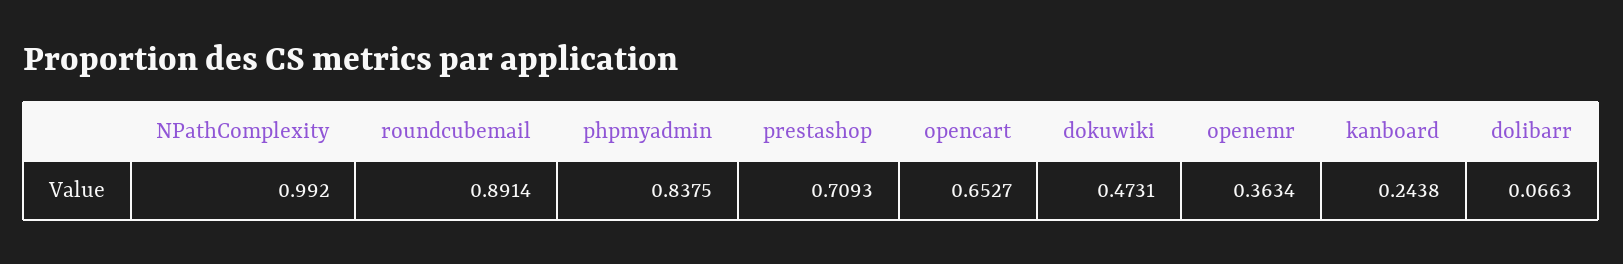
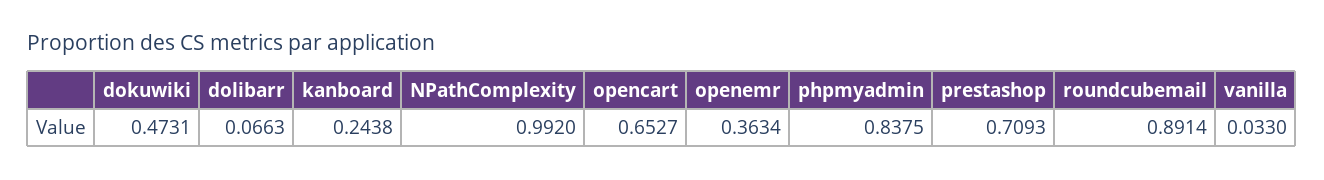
  {
    "NPathComplexity": 0.992,
    "roundcubemail": 0.8914,
    "phpmyadmin": 0.8375,
    "prestashop": 0.7093,
    "opencart": 0.6527,
    "dokuwiki": 0.4731,
    "openemr": 0.3634,
    "kanboard": 0.2438,
-   "dolibarr": 0.0663
+   "dolibarr": 0.0663,
+   "vanilla": 0.033
  }

